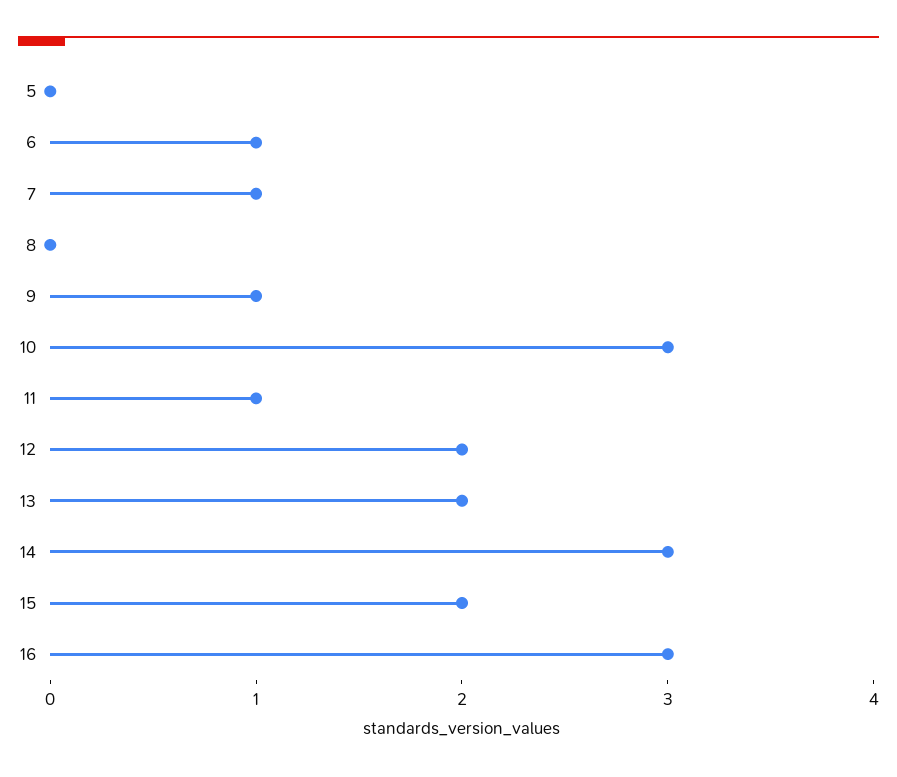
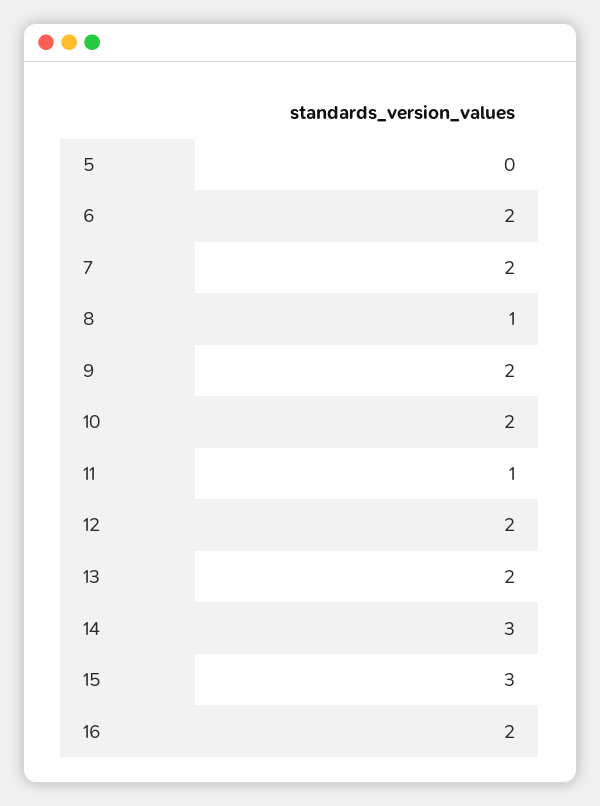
  {
    "5": 0,
-   "6": 1,
+   "6": 2,
-   "7": 1,
+   "7": 2,
-   "8": 0,
+   "8": 1,
-   "9": 1,
+   "9": 2,
-   "10": 3,
+   "10": 2,
    "11": 1,
    "12": 2,
    "13": 2,
    "14": 3,
-   "15": 2,
+   "15": 3,
-   "16": 3
+   "16": 2
  }

